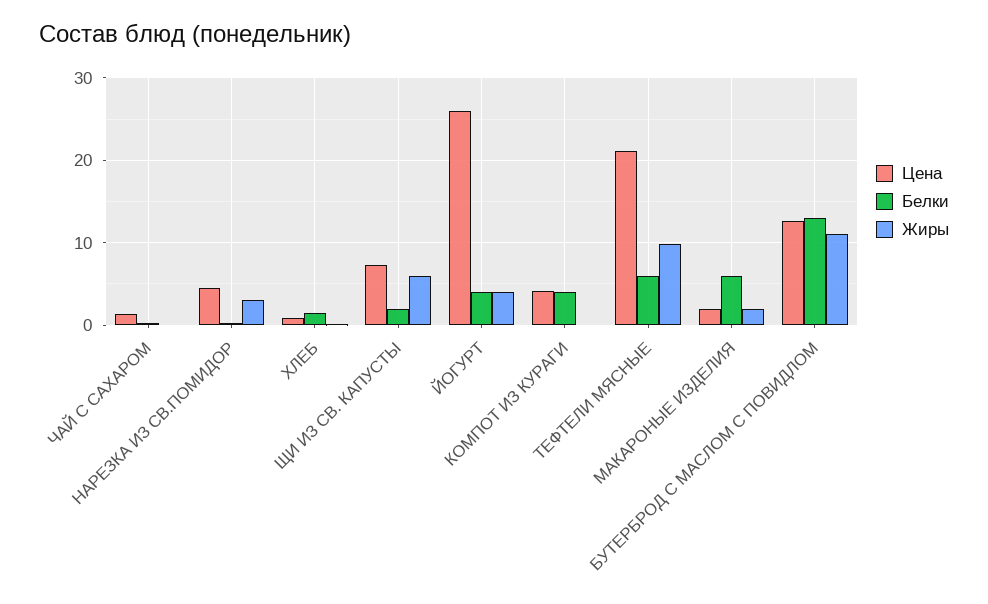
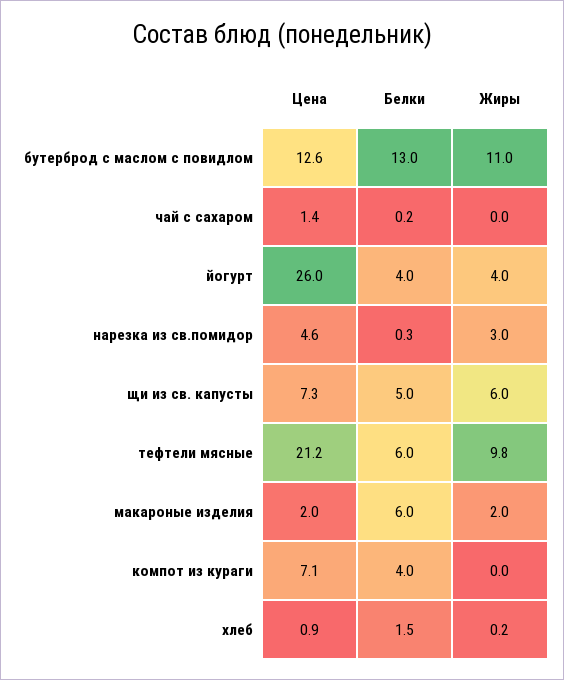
  {
    "Цена": {
      "ЧАЙ С САХАРОМ": 1.4,
      "НАРЕЗКА ИЗ СВ.ПОМИДОР": 4.6,
      "ХЛЕБ": 0.9,
      "ЩИ ИЗ СВ. КАПУСТЫ": 7.3,
      "ЙОГУРТ": 26,
-     "КОМПОТ ИЗ КУРАГИ": 4,
+     "КОМПОТ ИЗ КУРАГИ": 7.1,
      "ТЕФТЕЛИ МЯСНЫЕ": 21.2,
      "МАКАРОНЫЕ ИЗДЕЛИЯ": 2,
      "БУТЕРБРОД С МАСЛОМ С ПОВИДЛОМ": 12.6
    },
    "Белки": {
      "ЧАЙ С САХАРОМ": 0.2,
      "НАРЕЗКА ИЗ СВ.ПОМИДОР": 0.3,
      "ХЛЕБ": 1.5,
-     "ЩИ ИЗ СВ. КАПУСТЫ": 2,
+     "ЩИ ИЗ СВ. КАПУСТЫ": 5,
      "ЙОГУРТ": 4,
      "КОМПОТ ИЗ КУРАГИ": 4,
      "ТЕФТЕЛИ МЯСНЫЕ": 6,
      "МАКАРОНЫЕ ИЗДЕЛИЯ": 6,
      "БУТЕРБРОД С МАСЛОМ С ПОВИДЛОМ": 13
    },
    "Жиры": {
      "ЧАЙ С САХАРОМ": 0,
      "НАРЕЗКА ИЗ СВ.ПОМИДОР": 3,
      "ХЛЕБ": 0.2,
      "ЩИ ИЗ СВ. КАПУСТЫ": 6,
      "ЙОГУРТ": 4,
      "КОМПОТ ИЗ КУРАГИ": 0,
      "ТЕФТЕЛИ МЯСНЫЕ": 9.8,
      "МАКАРОНЫЕ ИЗДЕЛИЯ": 2,
      "БУТЕРБРОД С МАСЛОМ С ПОВИДЛОМ": 11
    }
  }

